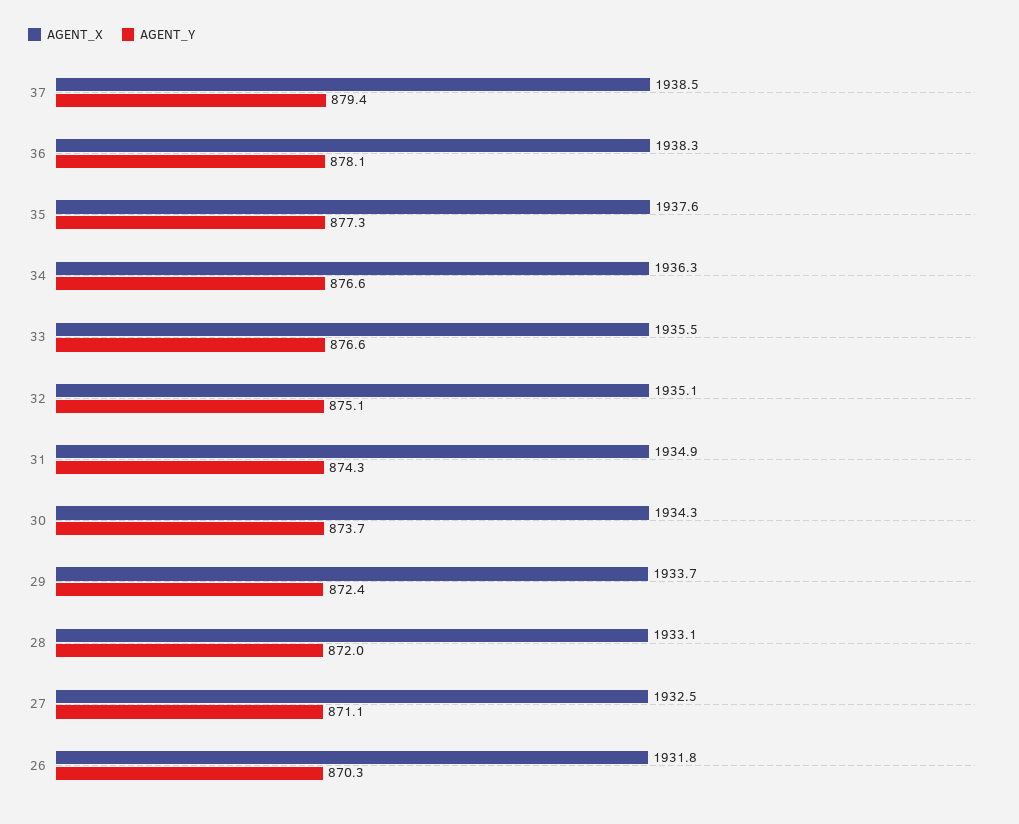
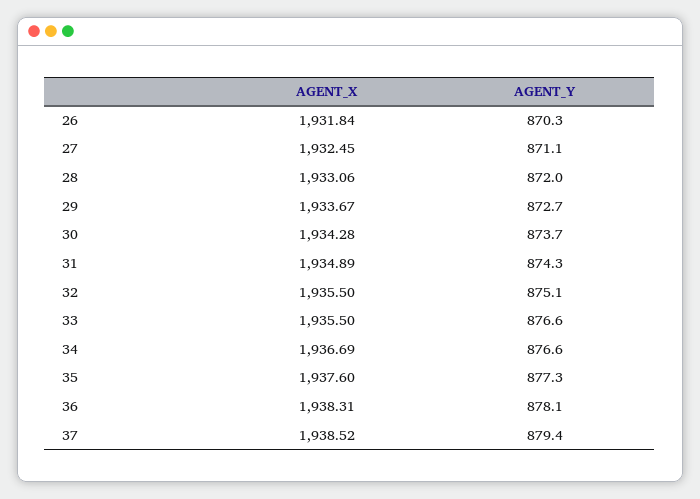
  {
    "AGENT_X": {
      "37": 1938.52,
      "36": 1938.31,
      "35": 1937.6,
-     "34": 1936.3,
+     "34": 1936.69,
      "33": 1935.5,
-     "32": 1935.1,
+     "32": 1935.5,
      "31": 1934.89,
      "30": 1934.28,
      "29": 1933.67,
      "28": 1933.06,
      "27": 1932.45,
      "26": 1931.84
    },
    "AGENT_Y": {
      "37": 879.4,
      "36": 878.1,
      "35": 877.3,
      "34": 876.6,
      "33": 876.6,
      "32": 875.1,
      "31": 874.3,
      "30": 873.7,
-     "29": 872.4,
+     "29": 872.7,
      "28": 872,
      "27": 871.1,
      "26": 870.3
    }
  }

